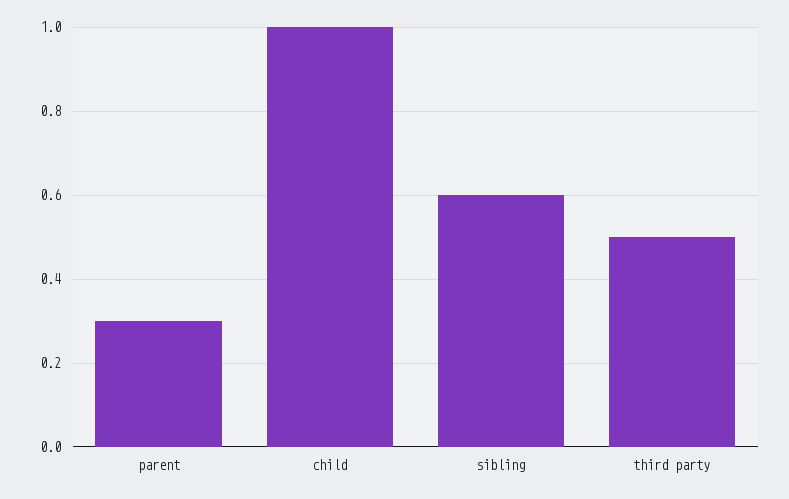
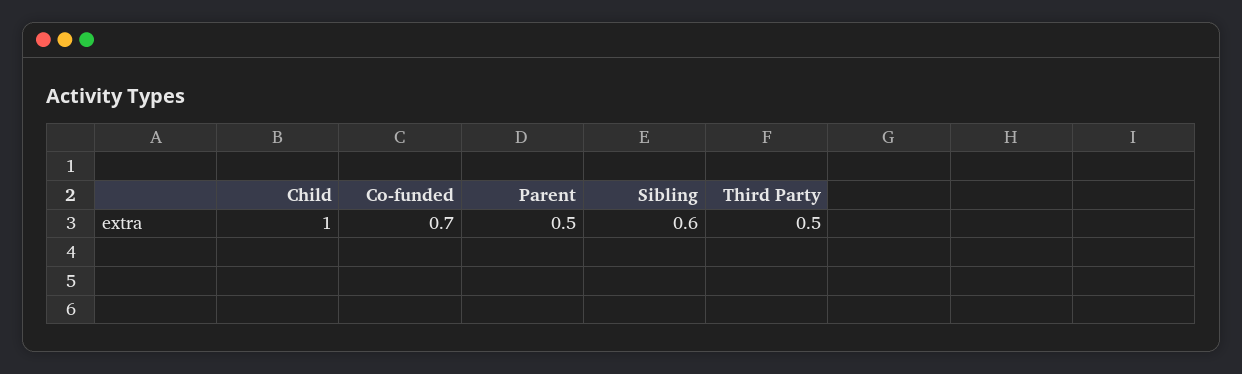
  {
-   "parent": 0.3,
+   "parent": 0.5,
    "child": 1,
    "sibling": 0.6,
-   "third party": 0.5
+   "third party": 0.5,
+   "Co-funded": 0.7
  }

